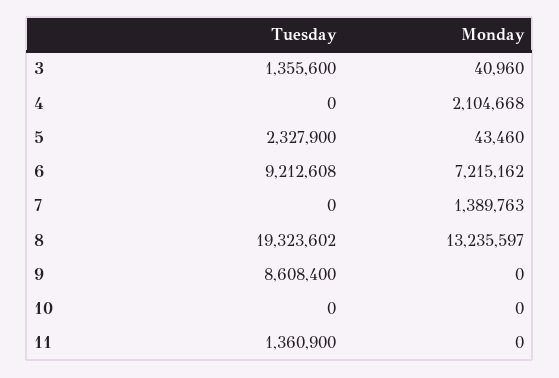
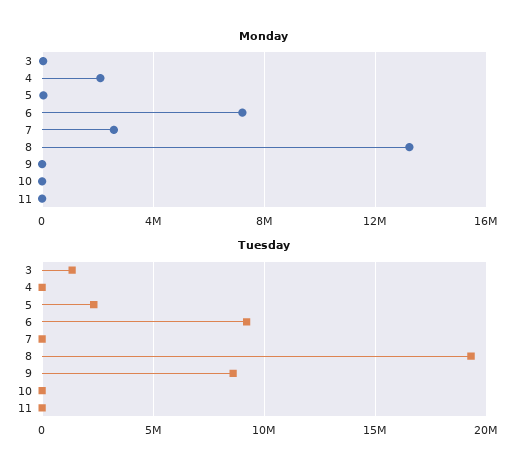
  {
    "Tuesday": {
      "3": 1355600,
      "4": 0,
      "5": 2327900,
      "6": 9212608,
      "7": 0,
      "8": 19323602,
      "9": 8608400,
      "10": 0,
-     "11": 1360900
+     "11": 0
    },
    "Monday": {
      "3": 40960,
      "4": 2104668,
      "5": 43460,
      "6": 7215162,
-     "7": 1389763,
+     "7": 2500000,
      "8": 13235597,
      "9": 0,
      "10": 0,
      "11": 0
    }
  }

